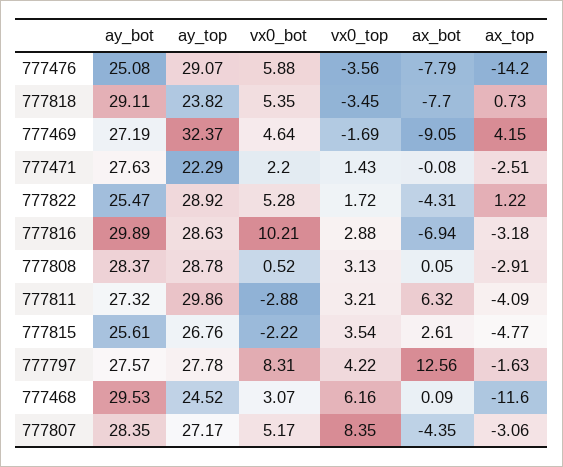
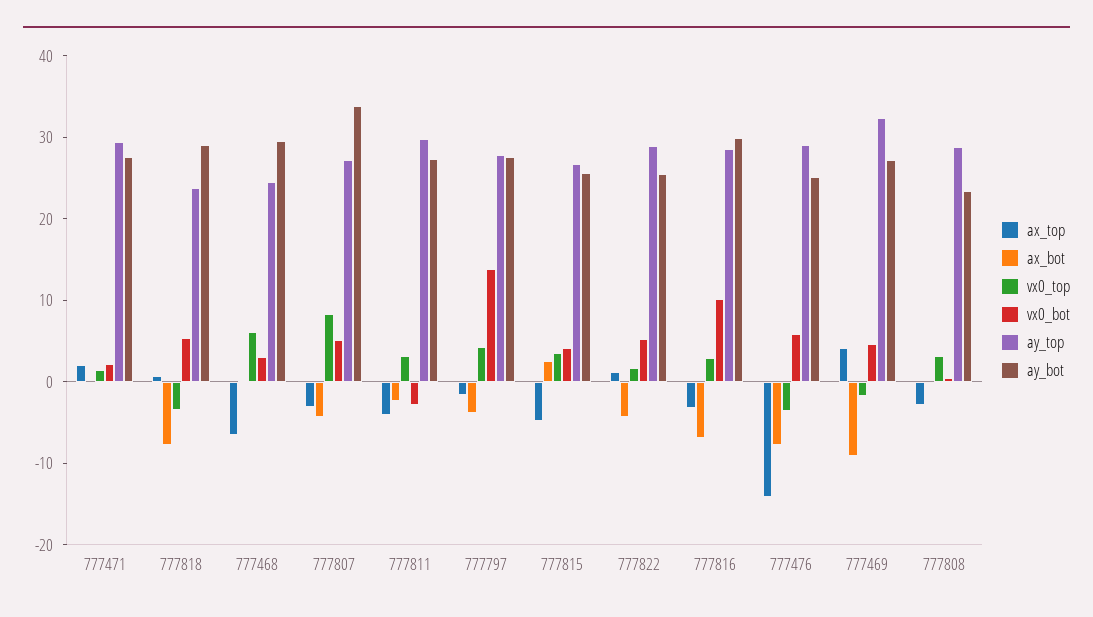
  {
    "ay_bot": {
      "777476": 25.08,
      "777818": 29.11,
      "777469": 27.19,
      "777471": 27.63,
      "777822": 25.47,
      "777816": 29.89,
-     "777808": 28.37,
+     "777808": 24,
      "777811": 27.32,
      "777815": 25.61,
      "777797": 27.57,
      "777468": 29.53,
-     "777807": 28.35
+     "777807": 34
    },
    "ay_top": {
      "777476": 29.07,
      "777818": 23.82,
      "777469": 32.37,
-     "777471": 22.29,
+     "777471": 30,
      "777822": 28.92,
      "777816": 28.63,
      "777808": 28.78,
      "777811": 29.86,
      "777815": 26.76,
      "777797": 27.78,
      "777468": 24.52,
      "777807": 27.17
    },
    "vx0_bot": {
      "777476": 5.88,
      "777818": 5.35,
      "777469": 4.64,
      "777471": 2.2,
      "777822": 5.28,
      "777816": 10.21,
      "777808": 0.52,
      "777811": -2.88,
-     "777815": -2.22,
+     "777815": 4,
-     "777797": 8.31,
+     "777797": 14,
      "777468": 3.07,
      "777807": 5.17
    },
    "vx0_top": {
      "777476": -3.56,
      "777818": -3.45,
      "777469": -1.69,
      "777471": 1.43,
      "777822": 1.72,
      "777816": 2.88,
      "777808": 3.13,
      "777811": 3.21,
      "777815": 3.54,
      "777797": 4.22,
      "777468": 6.16,
      "777807": 8.35
    },
    "ax_bot": {
      "777476": -7.79,
      "777818": -7.7,
      "777469": -9.05,
      "777471": -0.08,
      "777822": -4.31,
      "777816": -6.94,
      "777808": 0.05,
-     "777811": 6.32,
+     "777811": -2,
      "777815": 2.61,
-     "777797": 12.56,
+     "777797": -4,
      "777468": 0.09,
      "777807": -4.35
    },
    "ax_top": {
      "777476": -14.2,
      "777818": 0.73,
      "777469": 4.15,
-     "777471": -2.51,
+     "777471": 2,
      "777822": 1.22,
      "777816": -3.18,
      "777808": -2.91,
      "777811": -4.09,
      "777815": -4.77,
      "777797": -1.63,
-     "777468": -11.6,
+     "777468": -6,
      "777807": -3.06
    }
  }

